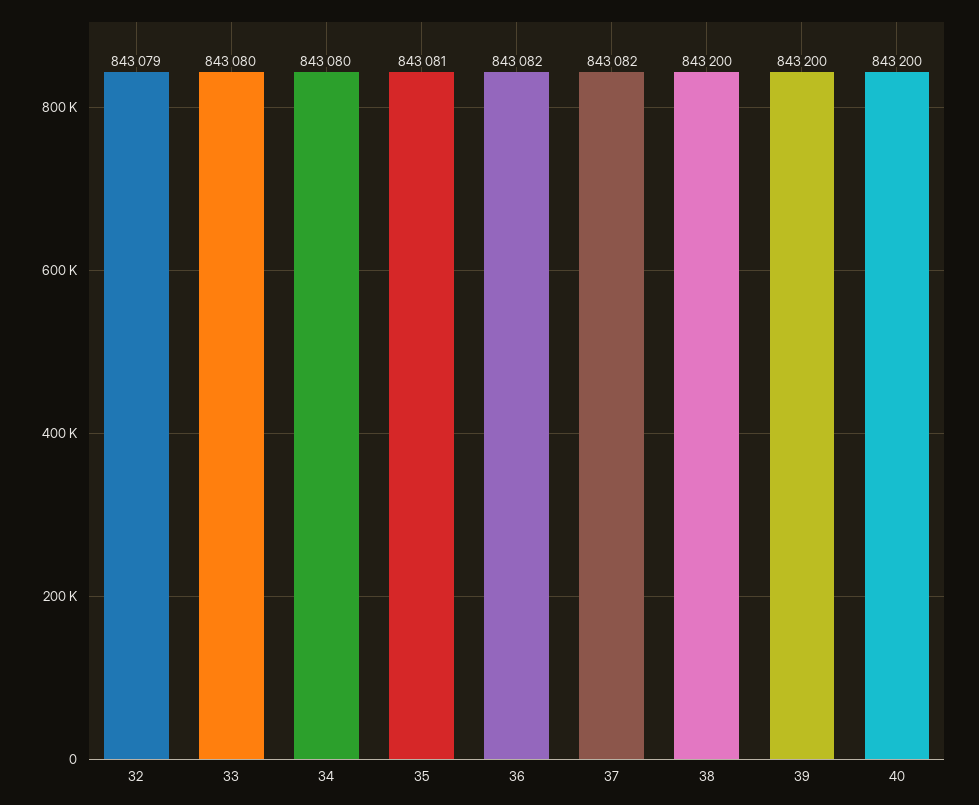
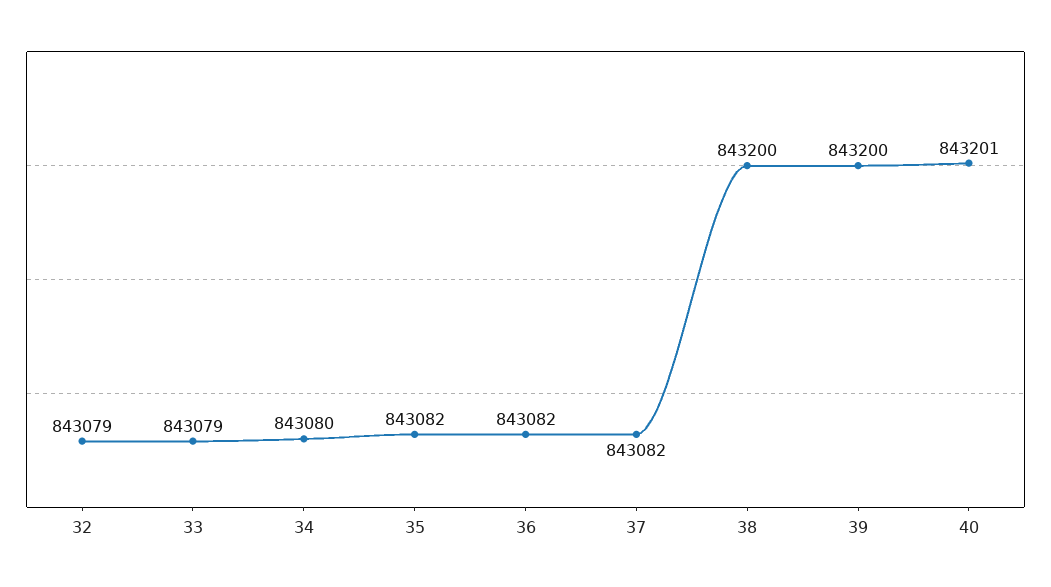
  {
    "32": 843079,
-   "33": 843080,
+   "33": 843079,
    "34": 843080,
-   "35": 843081,
+   "35": 843082,
    "36": 843082,
    "37": 843082,
    "38": 843200,
    "39": 843200,
-   "40": 843200
+   "40": 843201
  }

